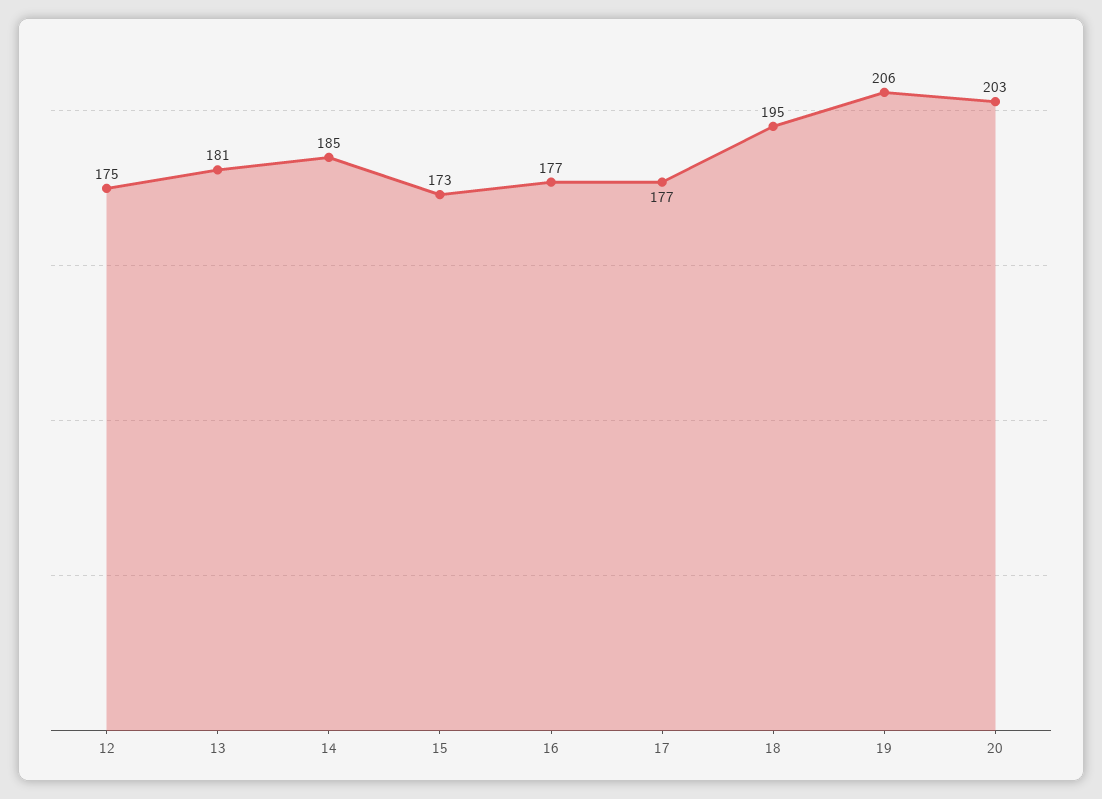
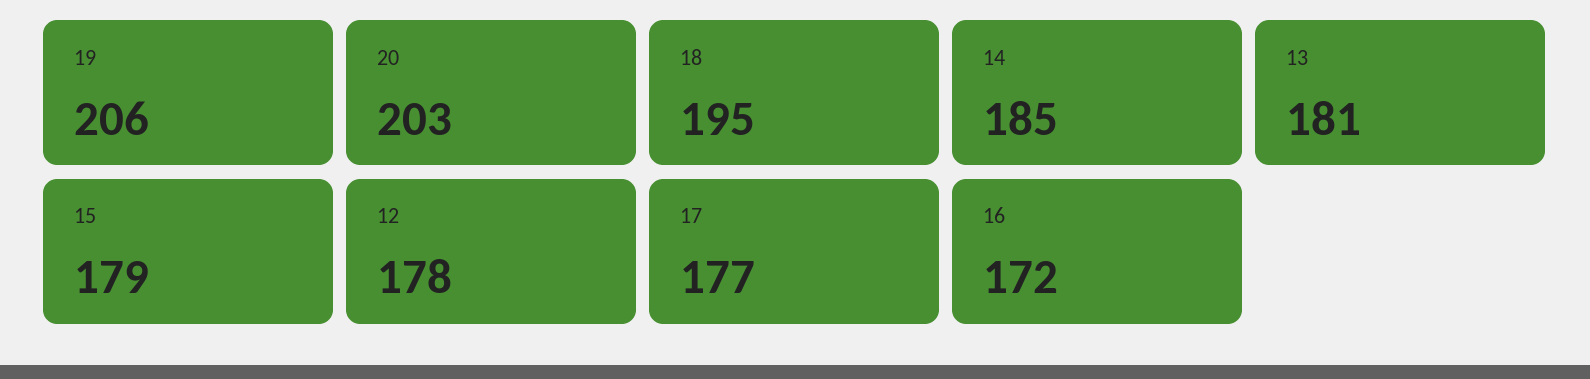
  {
-   "12": 175,
+   "12": 178,
    "13": 181,
    "14": 185,
-   "15": 173,
+   "15": 179,
-   "16": 177,
+   "16": 172,
    "17": 177,
    "18": 195,
    "19": 206,
    "20": 203
  }

